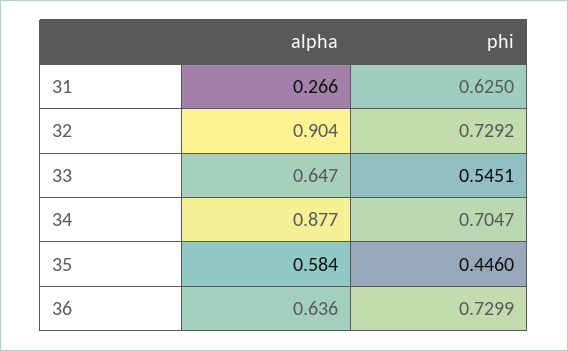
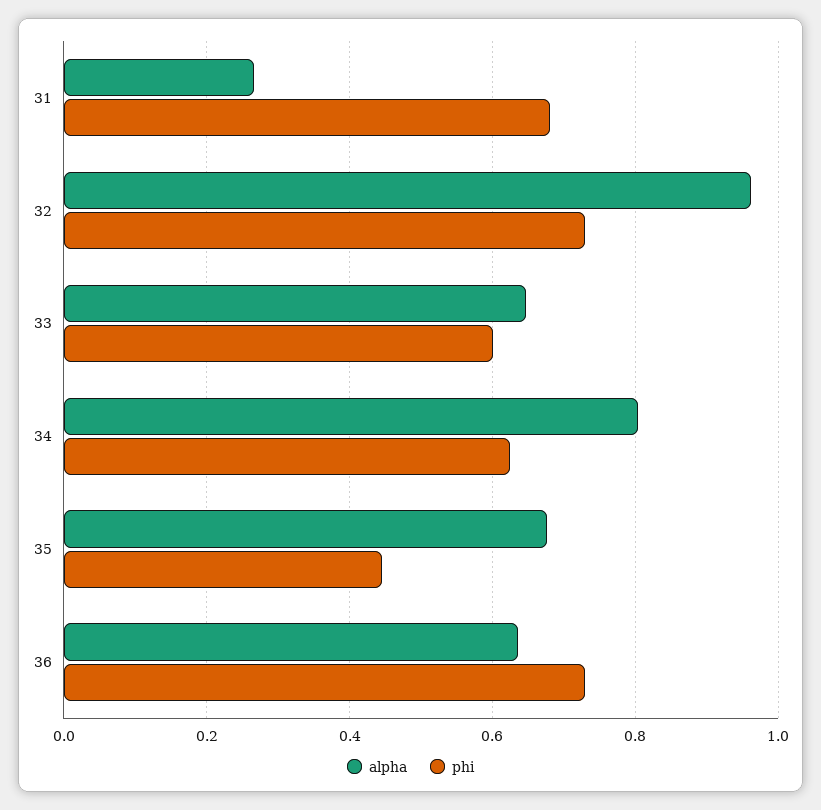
  {
    "alpha": {
      "31": 0.266,
-     "32": 0.904,
+     "32": 0.96,
      "33": 0.647,
-     "34": 0.877,
+     "34": 0.8,
-     "35": 0.584,
+     "35": 0.68,
      "36": 0.636
    },
    "phi": {
-     "31": 0.625,
+     "31": 0.68,
      "32": 0.7292,
-     "33": 0.5451,
+     "33": 0.6,
-     "34": 0.7047,
+     "34": 0.62,
      "35": 0.446,
      "36": 0.7299
    }
  }

